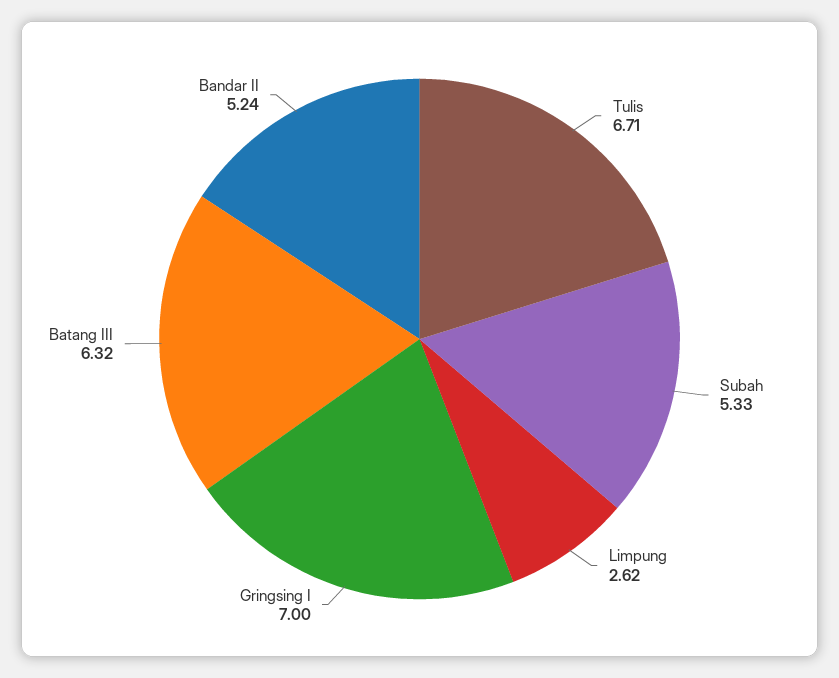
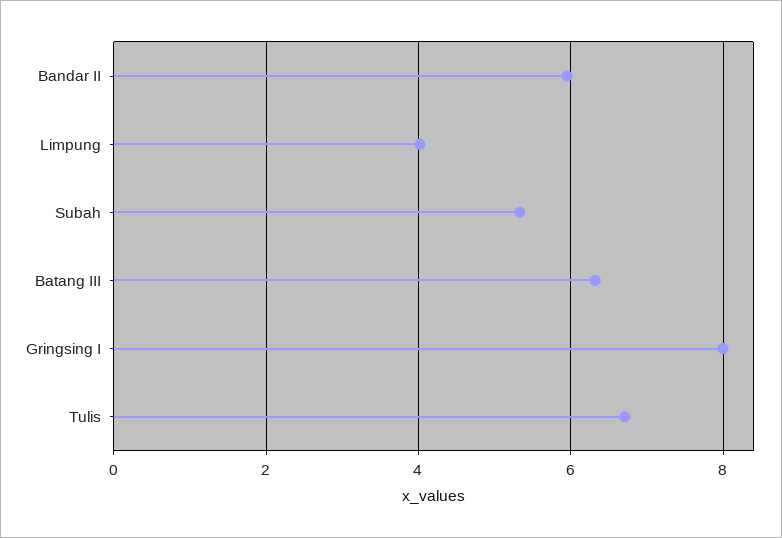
  {
    "Tulis": 6.71,
    "Subah": 5.33,
-   "Limpung": 2.62,
+   "Limpung": 4,
-   "Gringsing I": 7,
+   "Gringsing I": 8,
    "Batang III": 6.32,
-   "Bandar II": 5.24
+   "Bandar II": 6
  }

